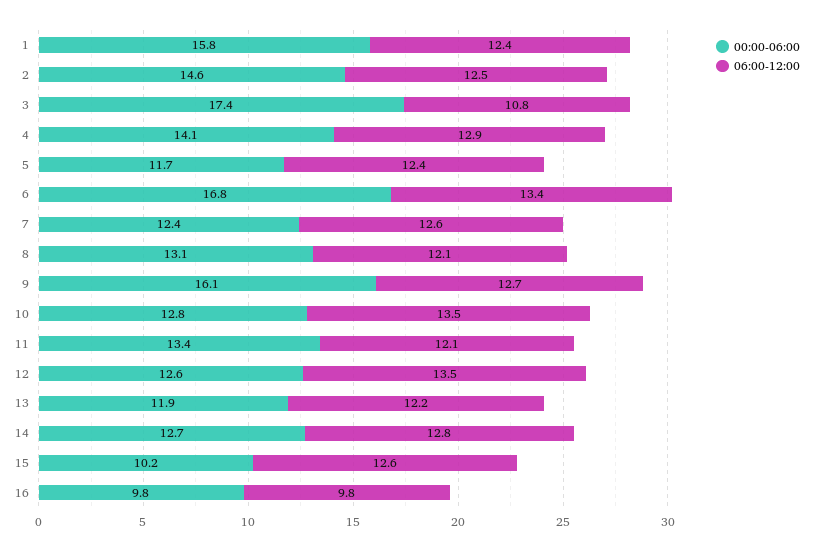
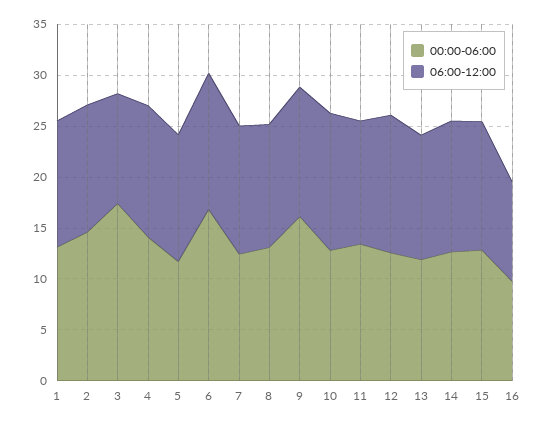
  {
    "00:00-06:00": {
-     "1": 15.8,
+     "1": 13,
      "2": 14.6,
      "3": 17.4,
      "4": 14.1,
      "5": 11.7,
      "6": 16.8,
      "7": 12.4,
      "8": 13.1,
      "9": 16.1,
      "10": 12.8,
      "11": 13.4,
      "12": 12.6,
      "13": 11.9,
      "14": 12.7,
-     "15": 10.2,
+     "15": 13,
      "16": 9.8
    },
    "06:00-12:00": {
      "1": 12.4,
      "2": 12.5,
      "3": 10.8,
      "4": 12.9,
      "5": 12.4,
      "6": 13.4,
      "7": 12.6,
      "8": 12.1,
      "9": 12.7,
      "10": 13.5,
      "11": 12.1,
      "12": 13.5,
      "13": 12.2,
      "14": 12.8,
      "15": 12.6,
      "16": 9.8
    }
  }

